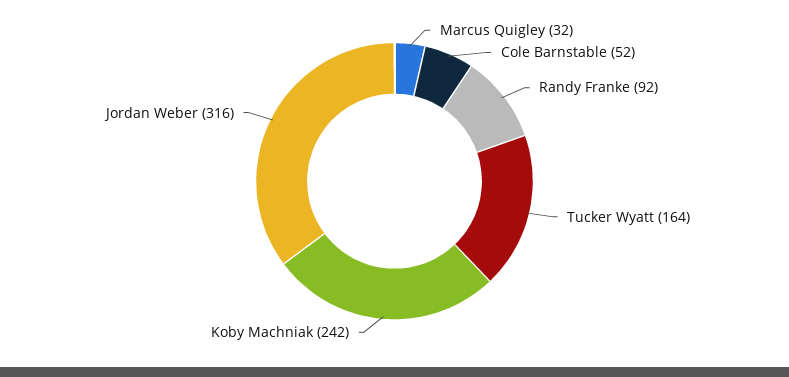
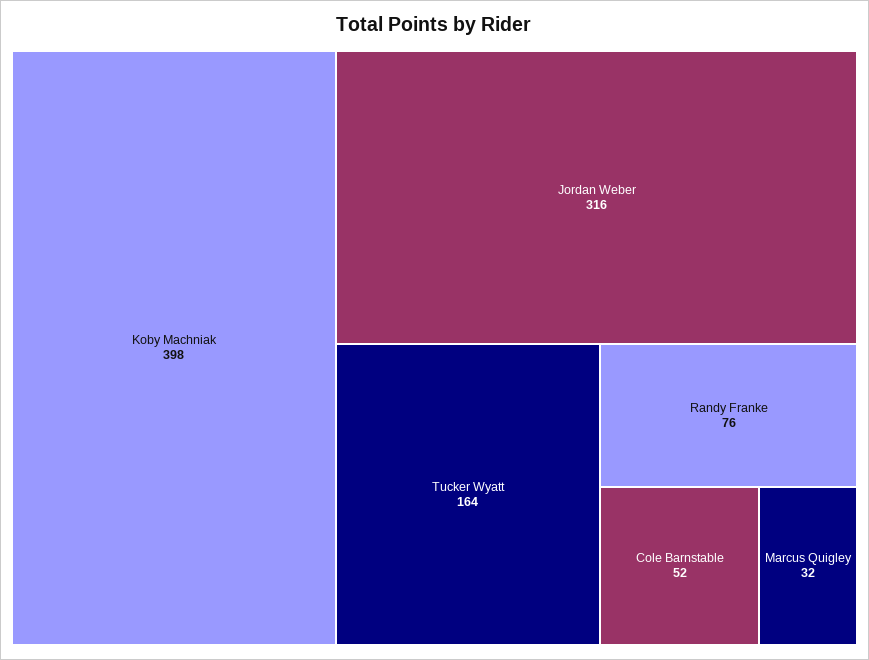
  {
    "Marcus Quigley": 32,
    "Cole Barnstable": 52,
-   "Randy Franke": 92,
+   "Randy Franke": 76,
    "Tucker Wyatt": 164,
-   "Koby Machniak": 242,
+   "Koby Machniak": 398,
    "Jordan Weber": 316
  }

